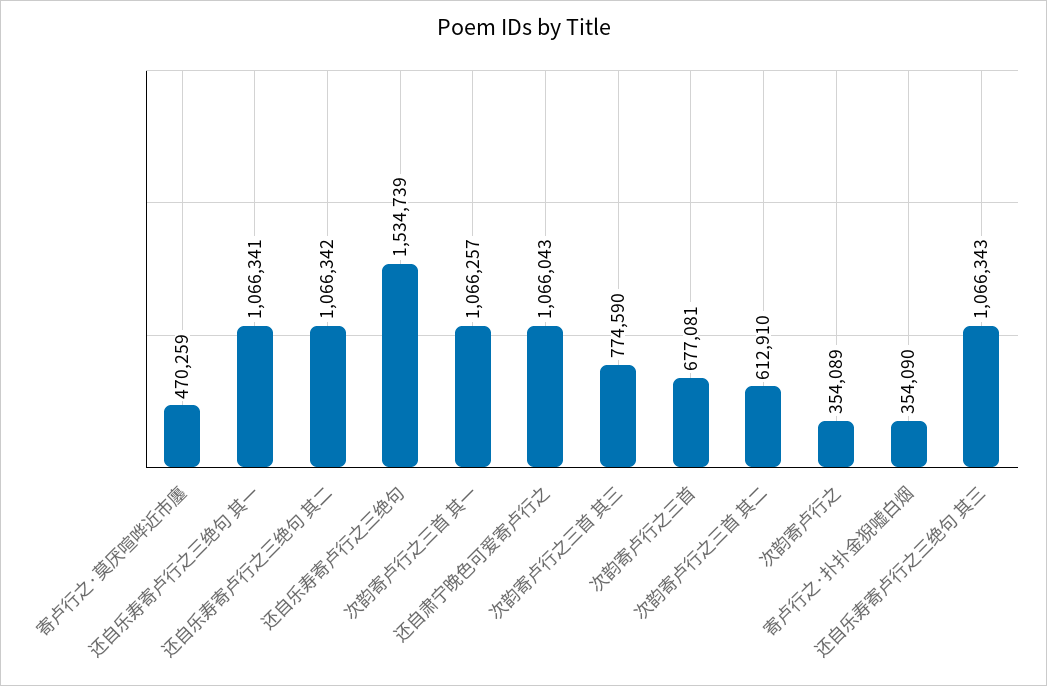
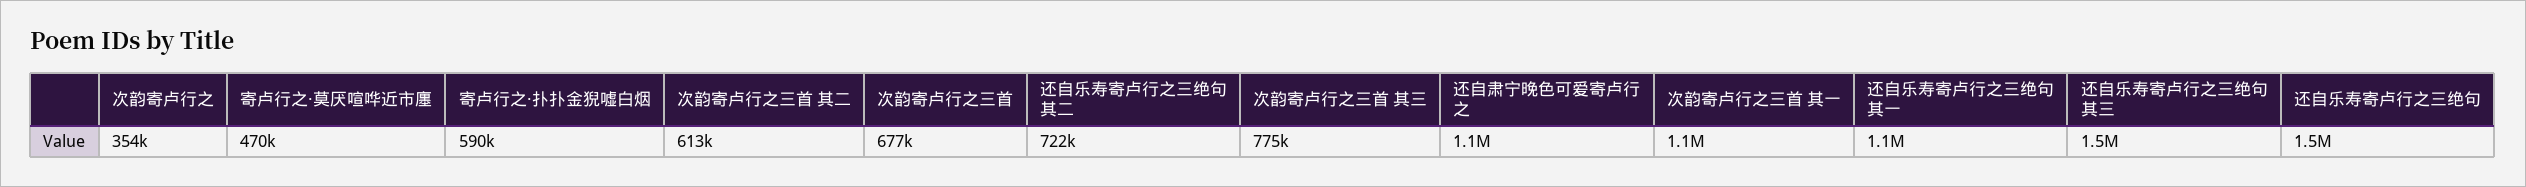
  {
    "寄卢行之·莫厌喧哗近市廛": 470259,
    "还自乐寿寄卢行之三绝句 其一": 1066341,
-   "还自乐寿寄卢行之三绝句 其二": 1066342,
+   "还自乐寿寄卢行之三绝句 其二": 722000,
    "还自乐寿寄卢行之三绝句": 1534739,
    "次韵寄卢行之三首 其一": 1066257,
    "还自肃宁晚色可爱寄卢行之": 1066043,
    "次韵寄卢行之三首 其三": 774590,
    "次韵寄卢行之三首": 677081,
    "次韵寄卢行之三首 其二": 612910,
    "次韵寄卢行之": 354089,
-   "寄卢行之·扑扑金猊嘘白烟": 354090,
+   "寄卢行之·扑扑金猊嘘白烟": 590000,
-   "还自乐寿寄卢行之三绝句 其三": 1066343
+   "还自乐寿寄卢行之三绝句 其三": 1500000
  }

